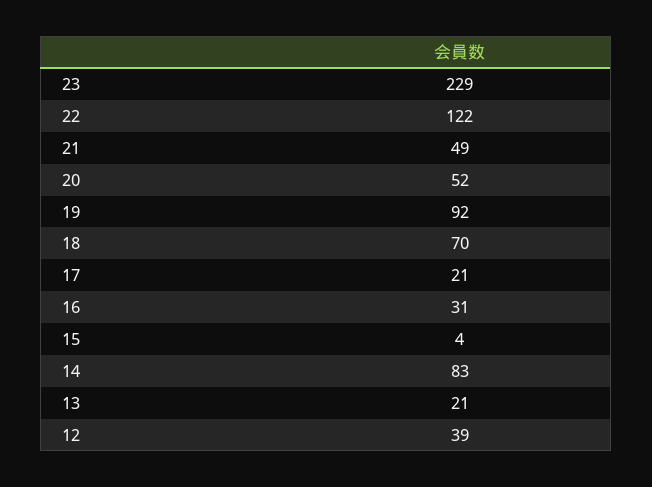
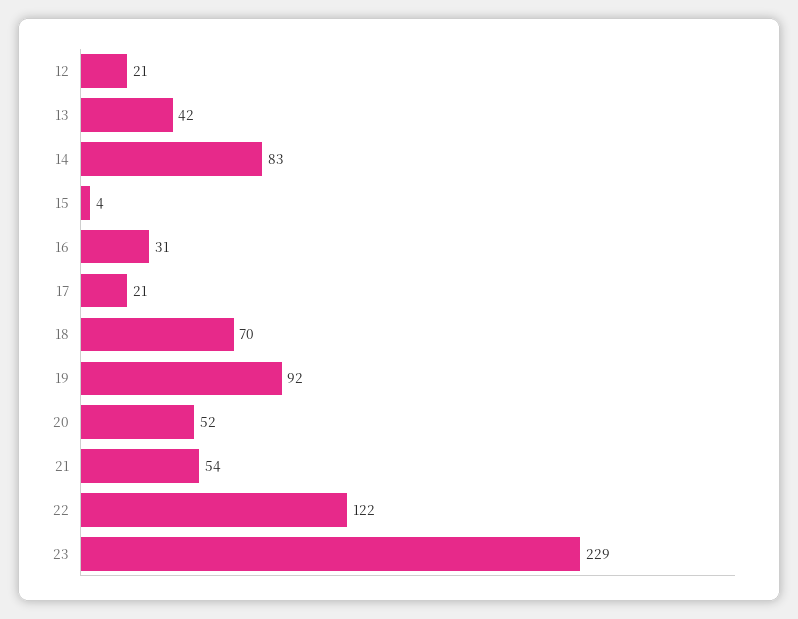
  {
    "23": 229,
    "22": 122,
-   "21": 49,
+   "21": 54,
    "20": 52,
    "19": 92,
    "18": 70,
    "17": 21,
    "16": 31,
    "15": 4,
    "14": 83,
-   "13": 21,
+   "13": 42,
-   "12": 39
+   "12": 21
  }

